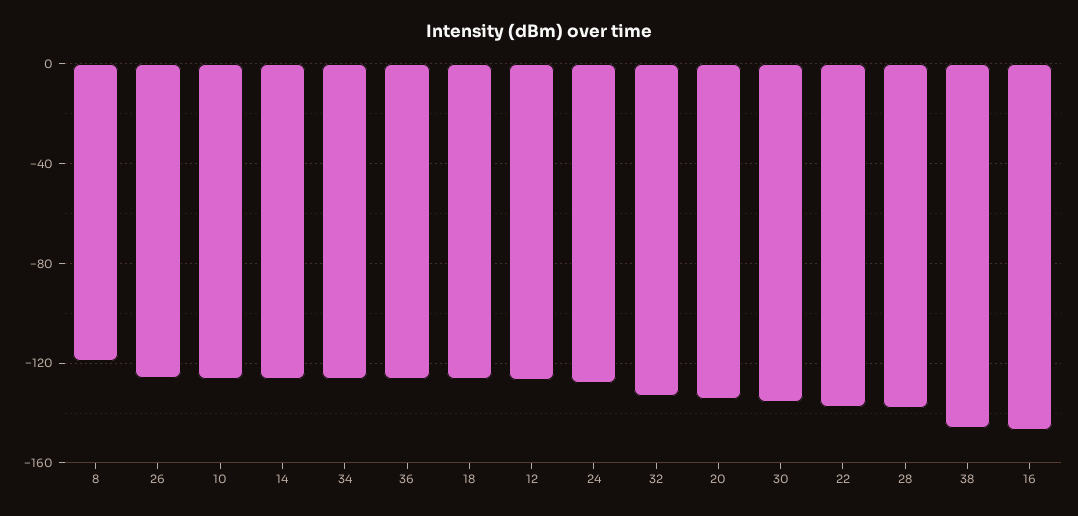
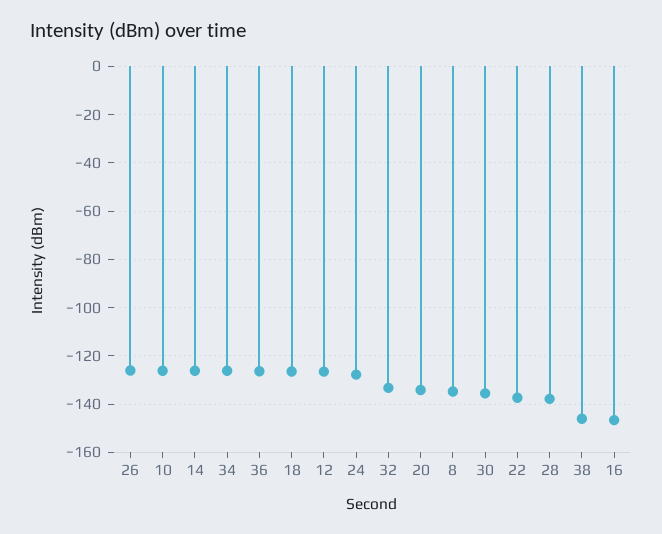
  {
-   "8": -120,
+   "8": -135,
    "26": -125,
    "10": -125,
    "14": -125,
    "34": -125,
    "36": -127.5,
    "18": -127.5,
    "12": -127.5,
    "24": -127.5,
    "32": -132.5,
    "20": -135,
    "30": -135,
    "22": -137.5,
    "28": -137.5,
    "38": -145,
    "16": -147.5
  }

